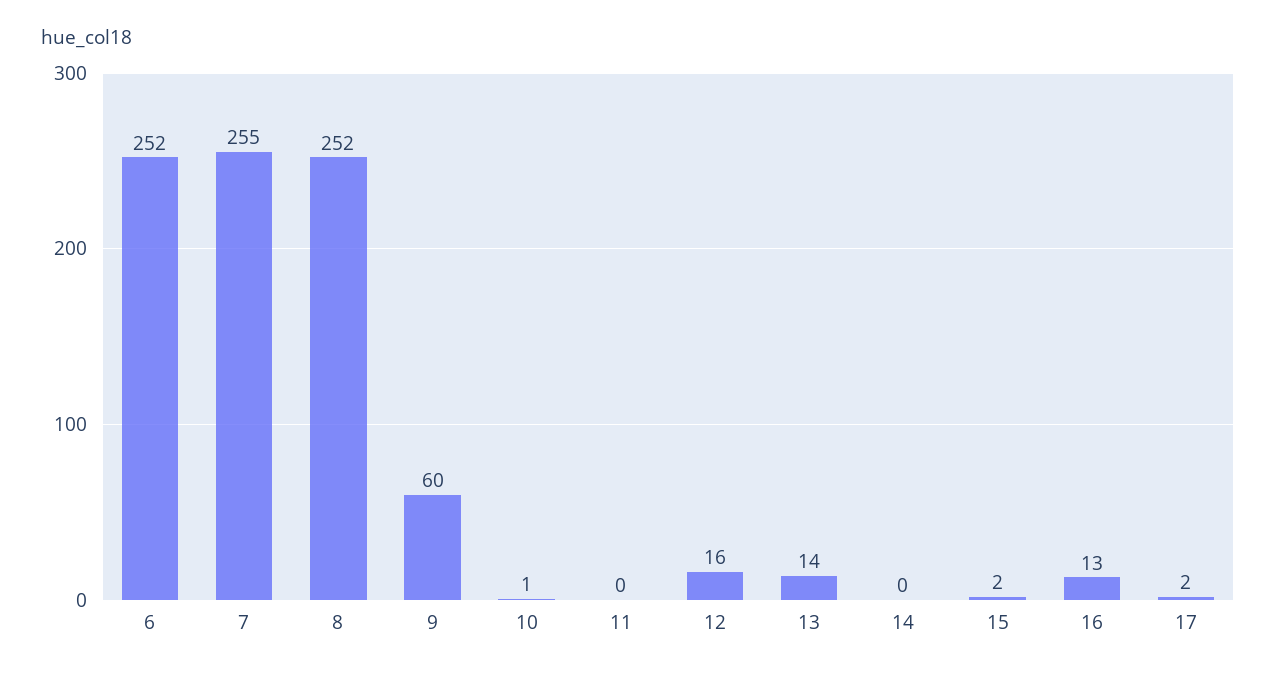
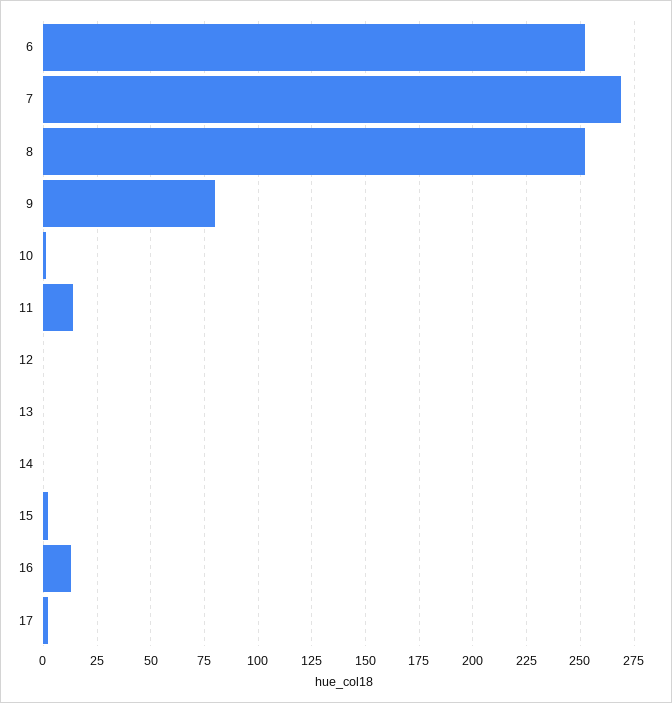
  {
    "6": 252,
-   "7": 255,
+   "7": 270,
    "8": 252,
-   "9": 60,
+   "9": 80,
    "10": 1,
-   "11": 0,
+   "11": 15,
-   "12": 16,
+   "12": 0,
-   "13": 14,
+   "13": 0,
    "14": 0,
    "15": 2,
    "16": 13,
    "17": 2
  }

